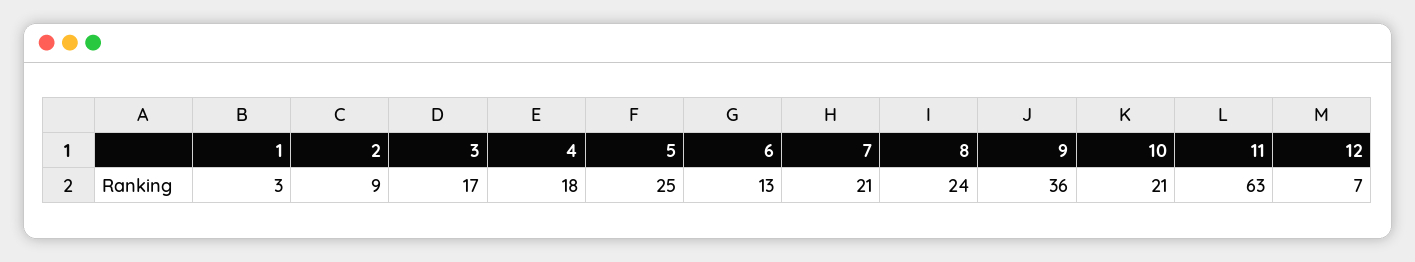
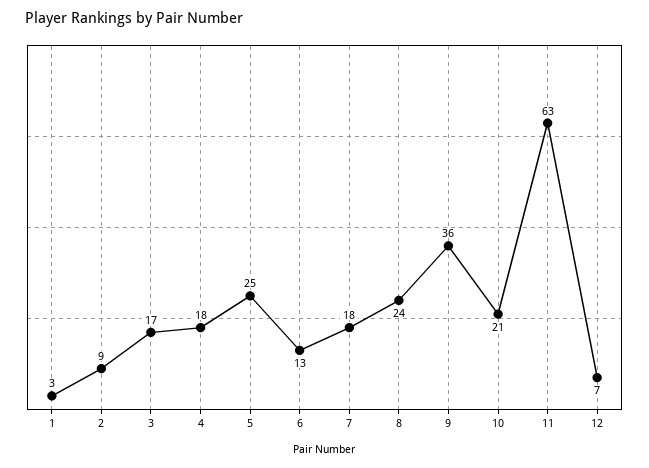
  {
    "1": 3,
    "2": 9,
    "3": 17,
    "4": 18,
    "5": 25,
    "6": 13,
-   "7": 21,
+   "7": 18,
    "8": 24,
    "9": 36,
    "10": 21,
    "11": 63,
    "12": 7
  }

